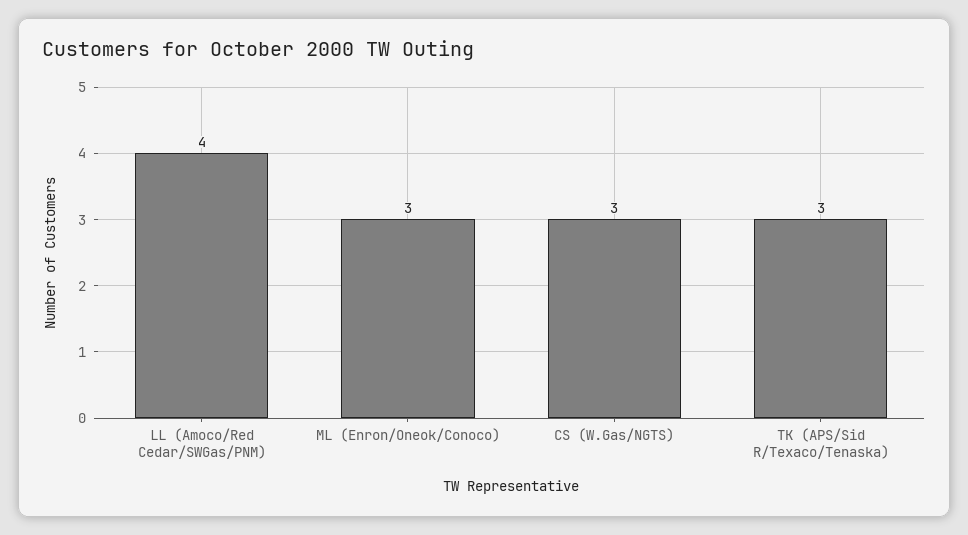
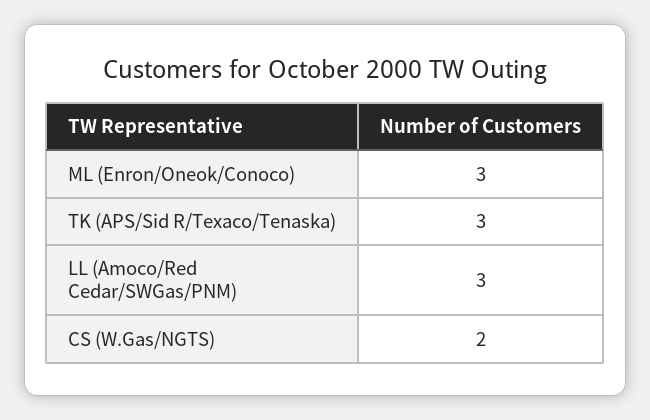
  {
-   "LL (Amoco/Red Cedar/SWGas/PNM)": 4,
+   "LL (Amoco/Red Cedar/SWGas/PNM)": 3,
    "ML (Enron/Oneok/Conoco)": 3,
-   "CS (W.Gas/NGTS)": 3,
+   "CS (W.Gas/NGTS)": 2,
    "TK (APS/Sid R/Texaco/Tenaska)": 3
  }

